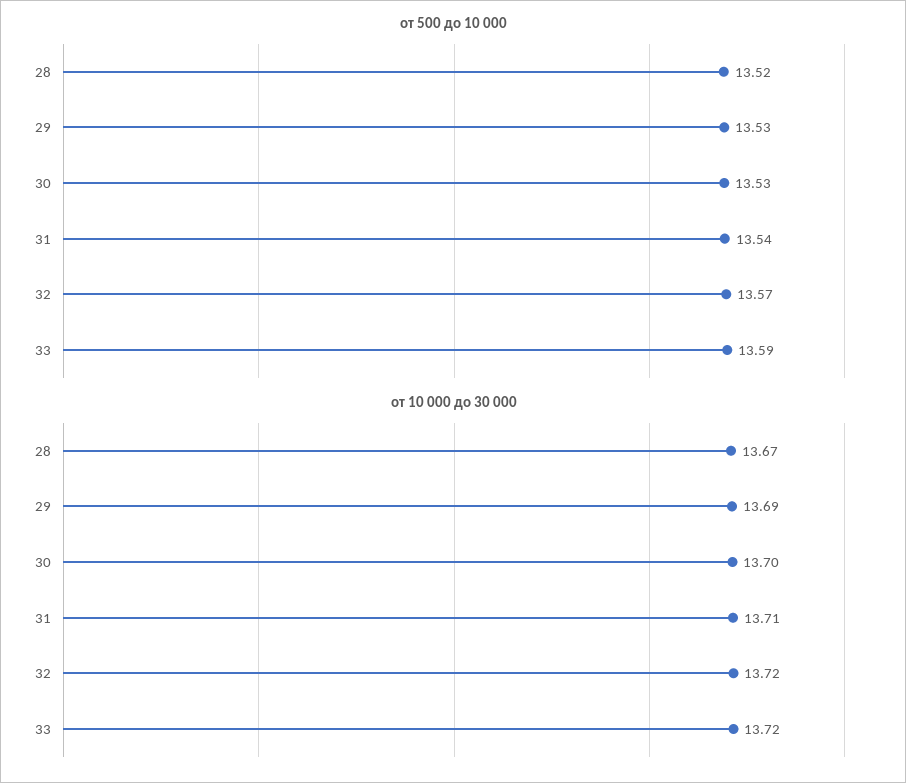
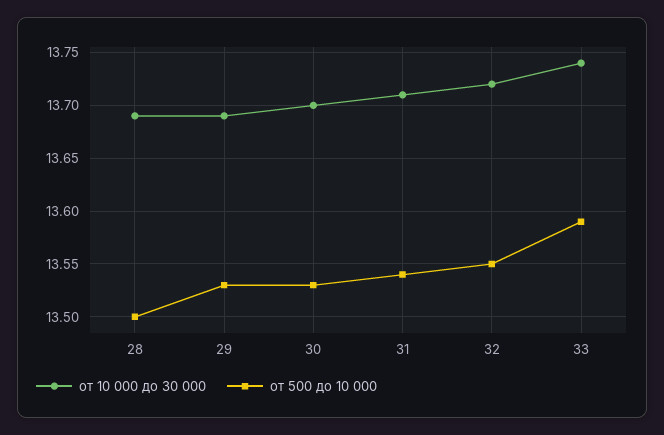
  {
    "от 500 до 10 000": {
-     "28": 13.52,
+     "28": 13.5,
      "29": 13.53,
      "30": 13.53,
      "31": 13.54,
-     "32": 13.57,
+     "32": 13.55,
      "33": 13.59
    },
    "от 10 000 до 30 000": {
-     "28": 13.67,
+     "28": 13.69,
      "29": 13.69,
      "30": 13.7,
      "31": 13.71,
      "32": 13.72,
-     "33": 13.72
+     "33": 13.74
    }
  }

